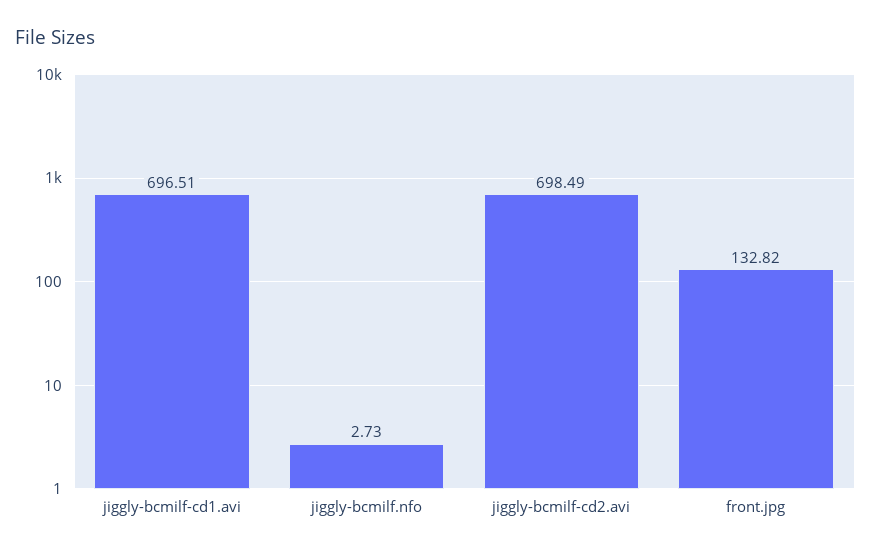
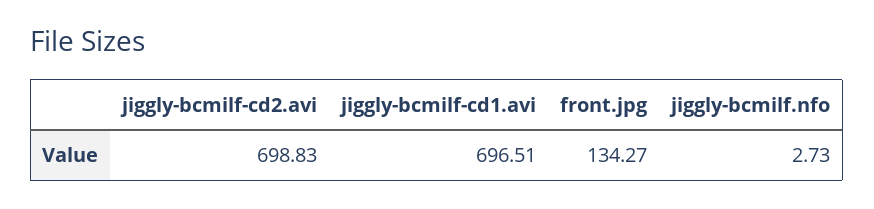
  {
    "jiggly-bcmilf-cd1.avi": 696.51,
    "jiggly-bcmilf.nfo": 2.73,
-   "jiggly-bcmilf-cd2.avi": 698.49,
+   "jiggly-bcmilf-cd2.avi": 698.83,
-   "front.jpg": 132.82
+   "front.jpg": 134.27
  }

